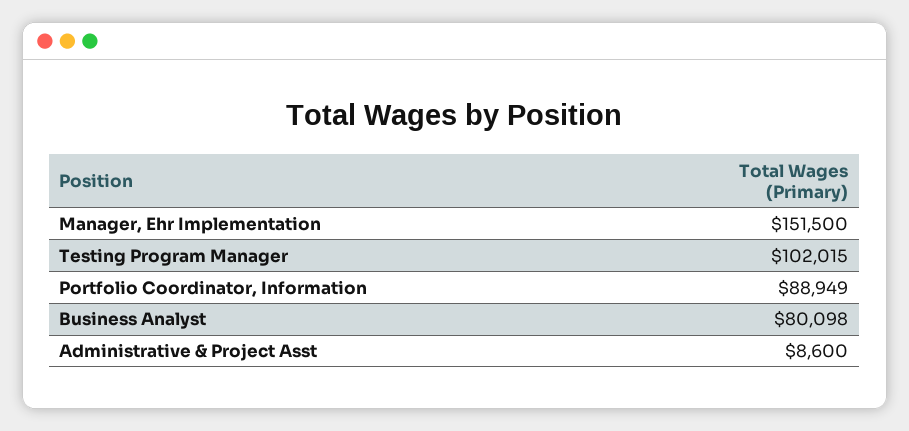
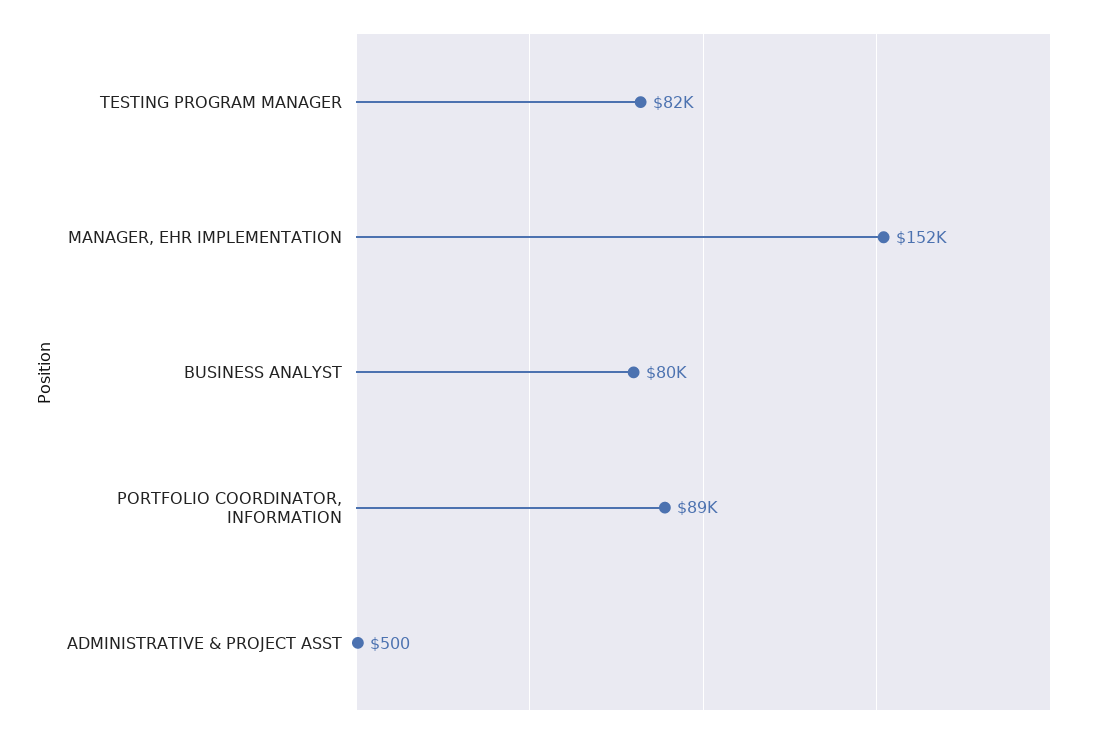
  {
    "Manager, Ehr Implementation": 151500,
-   "Testing Program Manager": 102015,
+   "Testing Program Manager": 82000,
    "Portfolio Coordinator, Information": 88949,
    "Business Analyst": 80098,
-   "Administrative & Project Asst": 8600
+   "Administrative & Project Asst": 500
  }

